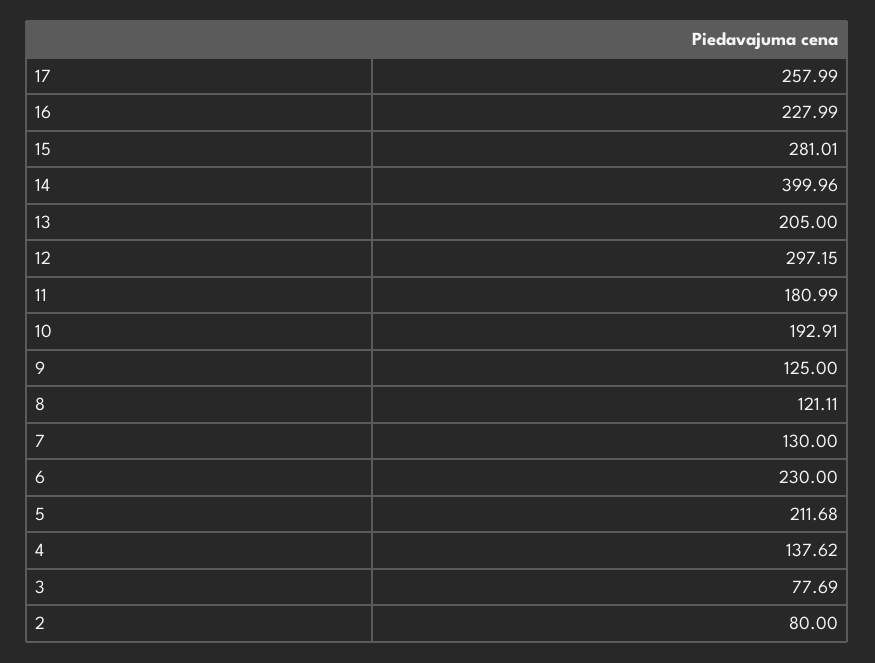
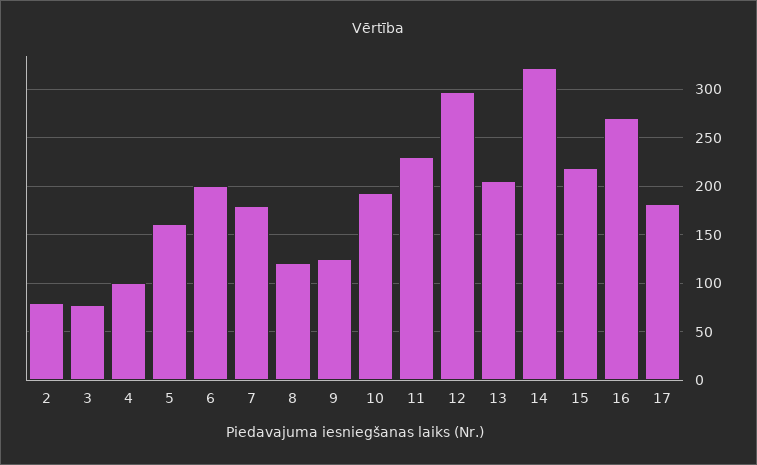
  {
-   "17": 257.99,
+   "17": 180,
-   "16": 227.99,
+   "16": 270,
-   "15": 281.01,
+   "15": 220,
-   "14": 399.96,
+   "14": 320,
    "13": 205,
    "12": 297.15,
-   "11": 180.99,
+   "11": 230,
    "10": 192.91,
    "9": 125,
    "8": 121.11,
-   "7": 130,
+   "7": 180,
-   "6": 230,
+   "6": 200,
-   "5": 211.68,
+   "5": 160,
-   "4": 137.62,
+   "4": 100,
    "3": 77.69,
    "2": 80
  }

